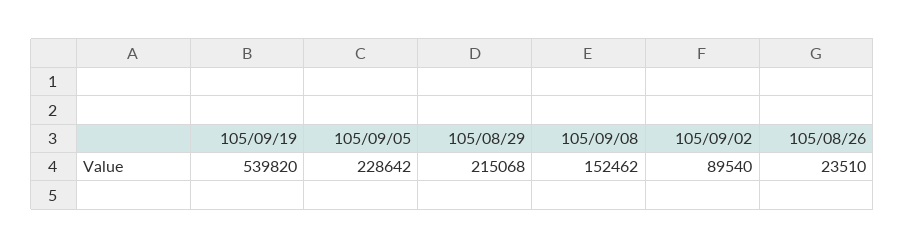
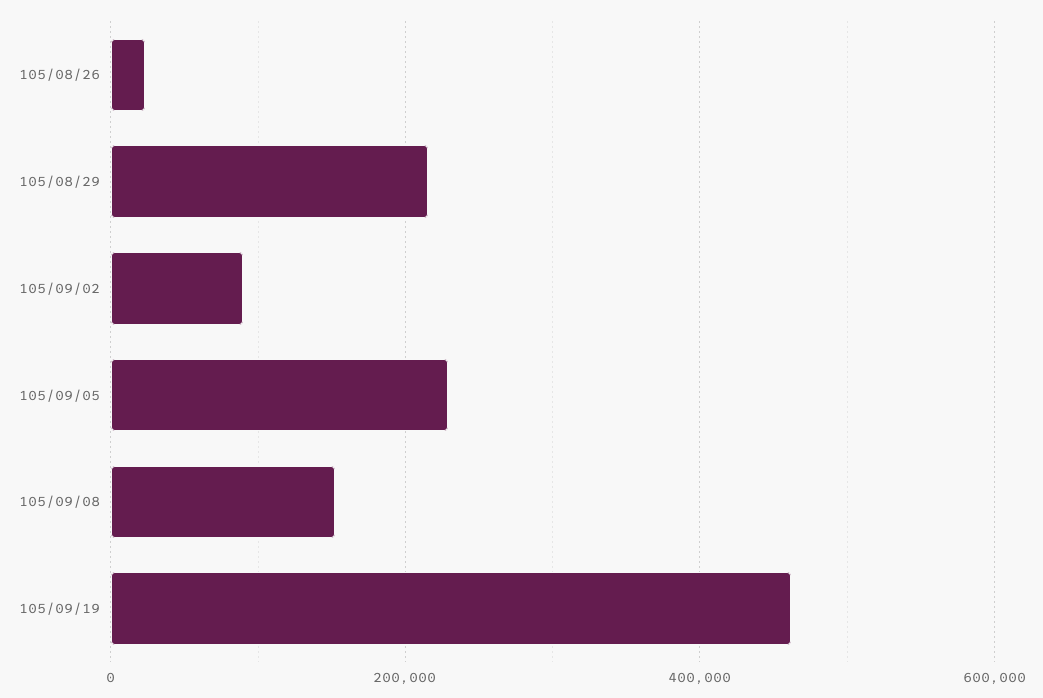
  {
-   "105/09/19": 539820,
+   "105/09/19": 460000,
    "105/09/05": 228642,
    "105/08/29": 215068,
    "105/09/08": 152462,
    "105/09/02": 89540,
    "105/08/26": 23510
  }

